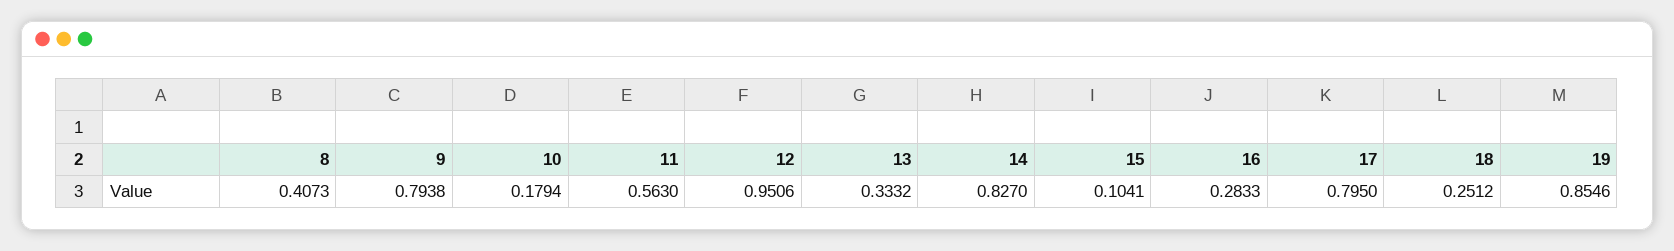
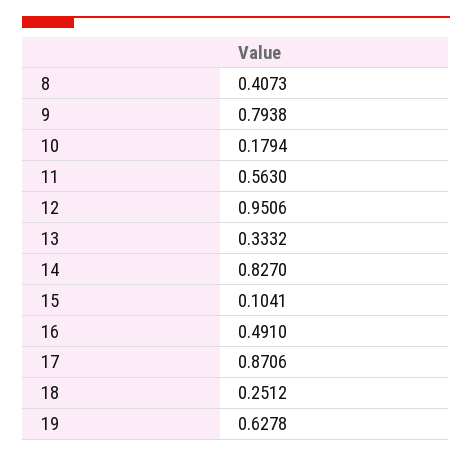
  {
    "8": 0.4073,
    "9": 0.7938,
    "10": 0.1794,
    "11": 0.563,
    "12": 0.9506,
    "13": 0.3332,
    "14": 0.827,
    "15": 0.1041,
-   "16": 0.2833,
+   "16": 0.491,
-   "17": 0.795,
+   "17": 0.8706,
    "18": 0.2512,
-   "19": 0.8546
+   "19": 0.6278
  }

